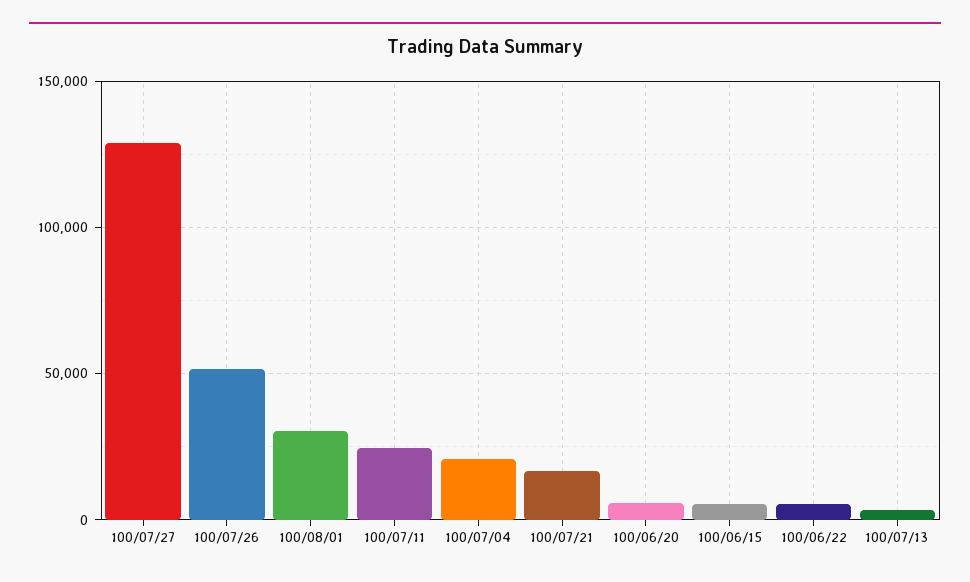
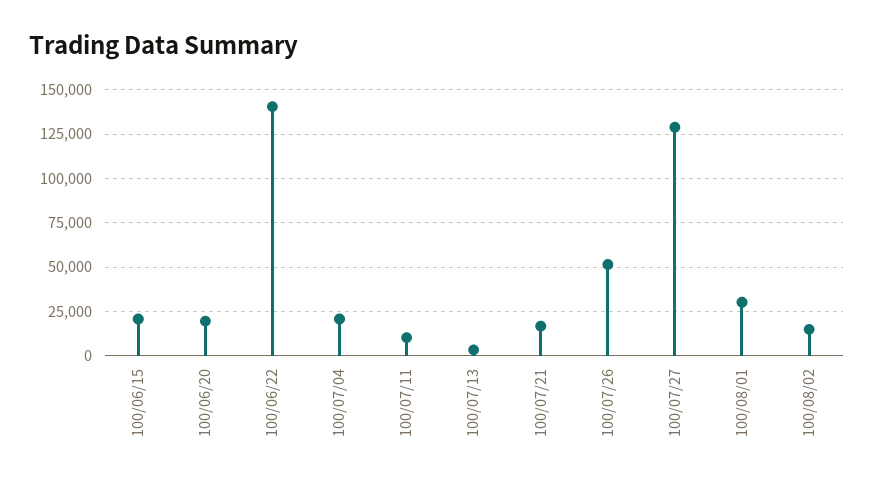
  {
    "100/07/27": 130000,
    "100/07/26": 50000,
    "100/08/01": 30000,
-   "100/07/11": 25000,
+   "100/07/11": 10000,
    "100/07/04": 20000,
    "100/07/21": 15000,
-   "100/06/20": 5000,
+   "100/06/20": 20000,
-   "100/06/15": 5000,
+   "100/06/15": 20000,
-   "100/06/22": 5000,
+   "100/06/22": 140000,
-   "100/07/13": 5000
+   "100/07/13": 5000,
+   "100/08/02": 15000
  }

